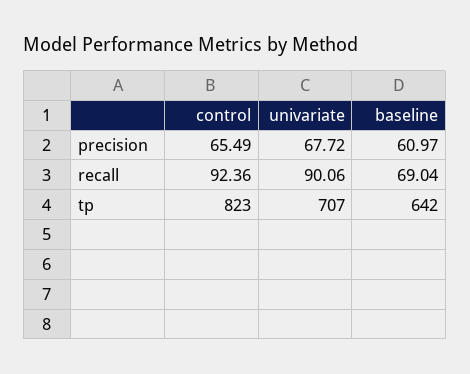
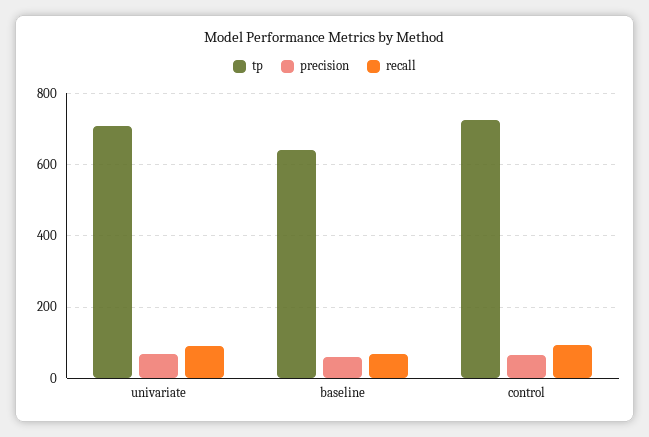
  {
    "precision": {
      "control": 65.49,
      "univariate": 67.72,
      "baseline": 60.97
    },
    "recall": {
      "control": 92.36,
      "univariate": 90.06,
      "baseline": 69.04
    },
    "tp": {
-     "control": 823,
+     "control": 720,
      "univariate": 707,
      "baseline": 642
    }
  }

